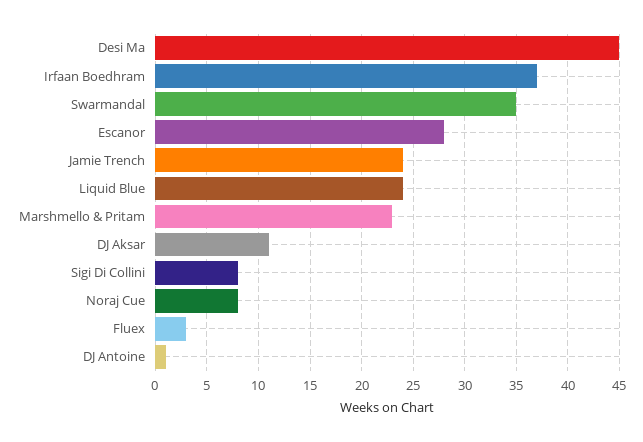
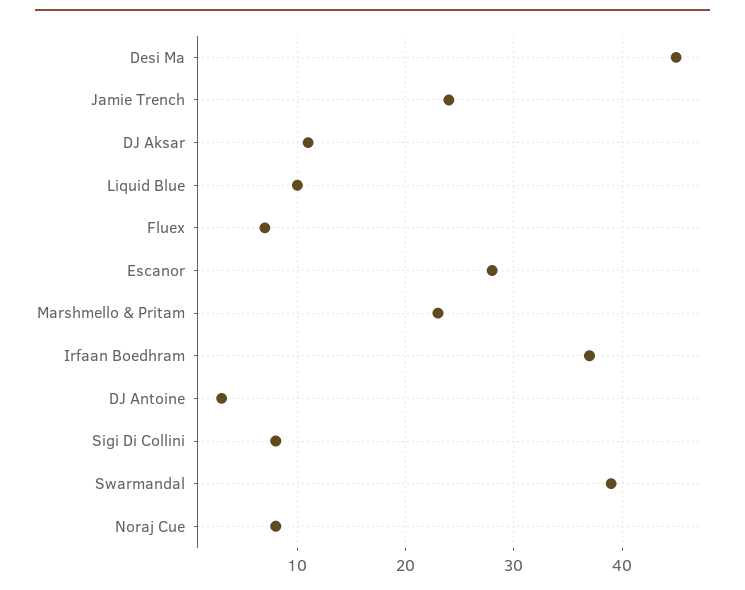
  {
    "Desi Ma": 45,
    "Irfaan Boedhram": 37,
-   "Swarmandal": 35,
+   "Swarmandal": 39,
    "Escanor": 28,
    "Jamie Trench": 24,
-   "Liquid Blue": 24,
+   "Liquid Blue": 10,
    "Marshmello & Pritam": 23,
    "DJ Aksar": 11,
    "Sigi Di Collini": 8,
    "Noraj Cue": 8,
-   "Fluex": 3,
+   "Fluex": 7,
-   "DJ Antoine": 1
+   "DJ Antoine": 3
  }

